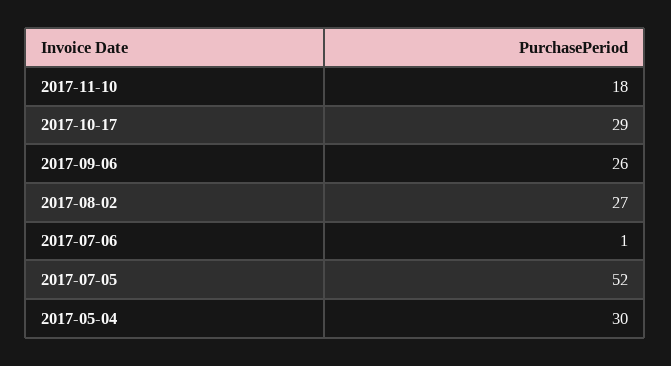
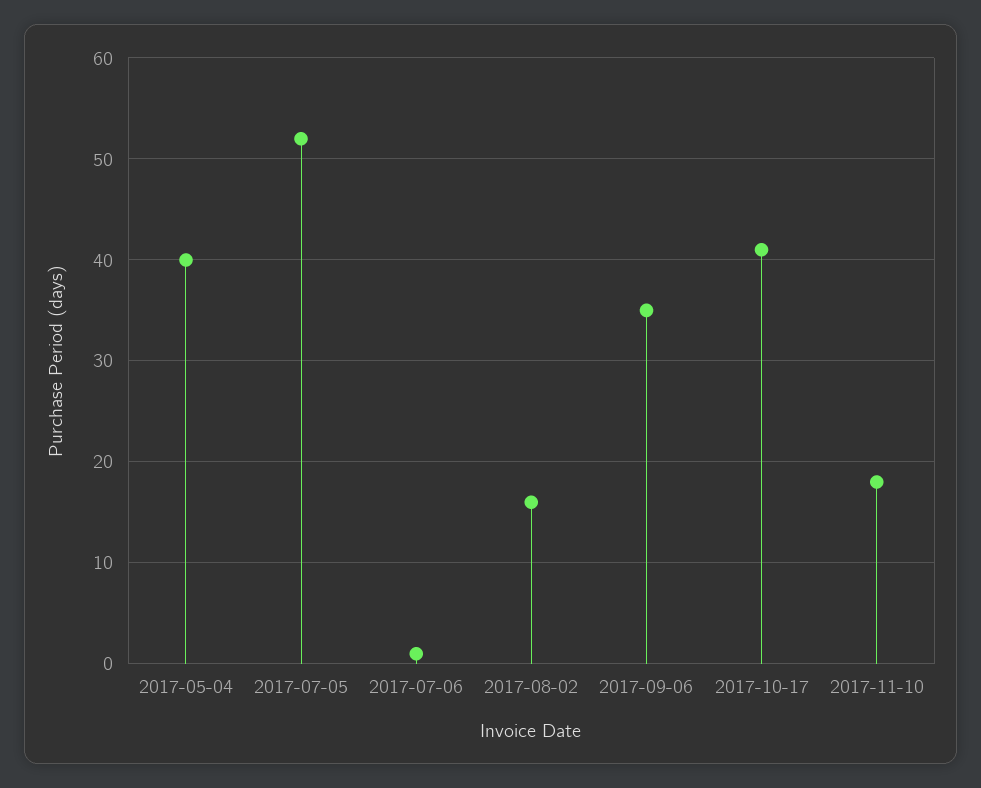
  {
    "2017-11-10": 18,
-   "2017-10-17": 29,
+   "2017-10-17": 41,
-   "2017-09-06": 26,
+   "2017-09-06": 35,
-   "2017-08-02": 27,
+   "2017-08-02": 16,
    "2017-07-06": 1,
    "2017-07-05": 52,
-   "2017-05-04": 30
+   "2017-05-04": 40
  }

